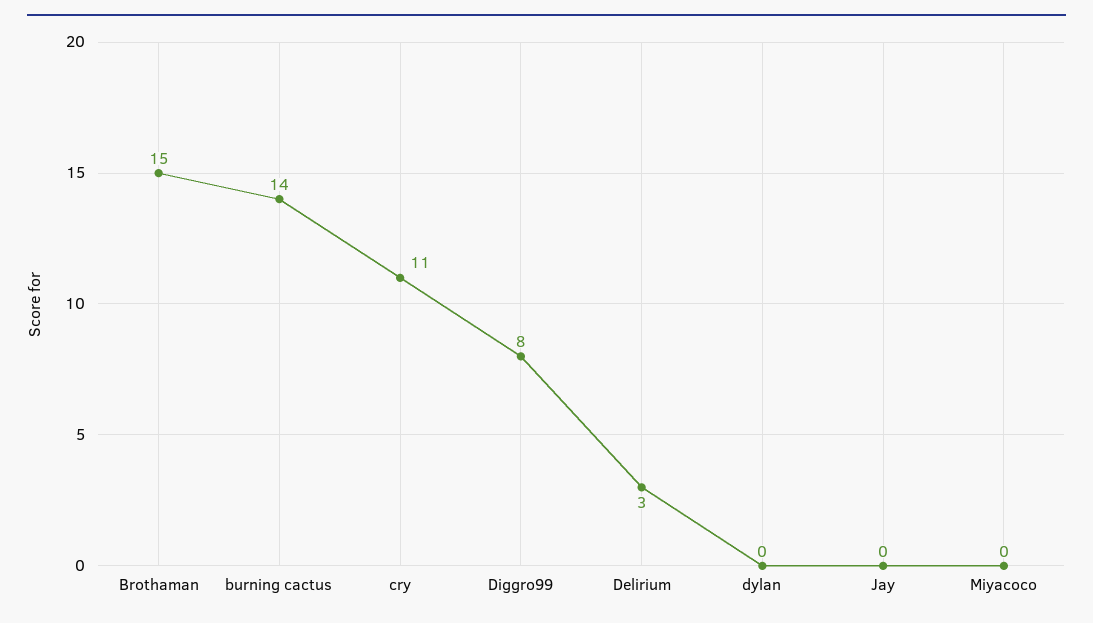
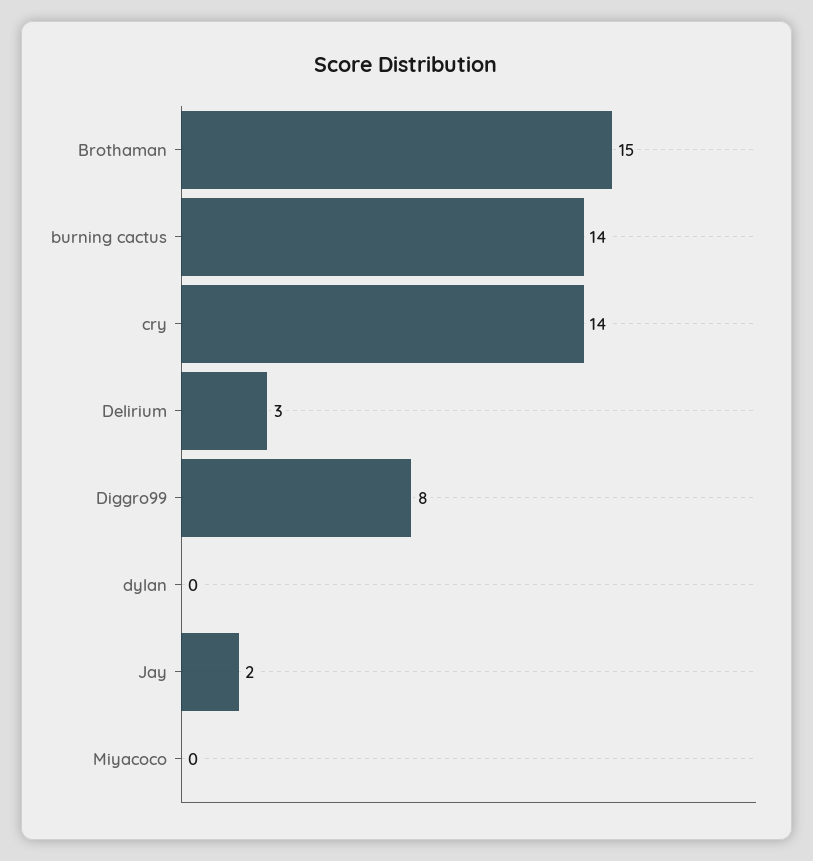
  {
    "Brothaman": 15,
    "burning cactus": 14,
-   "cry": 11,
+   "cry": 14,
    "Diggro99": 8,
    "Delirium": 3,
    "dylan": 0,
-   "Jay": 0,
+   "Jay": 2,
    "Miyacoco": 0
  }

